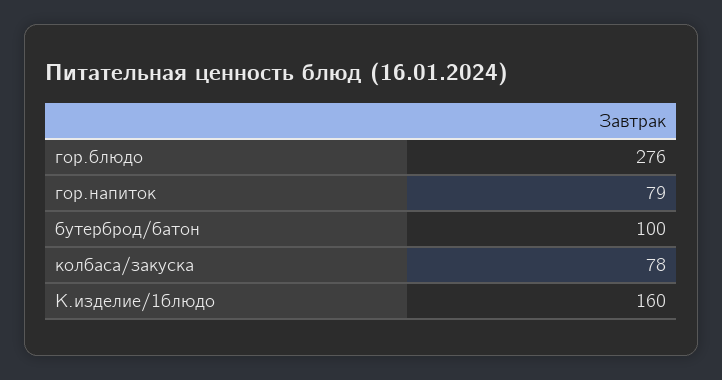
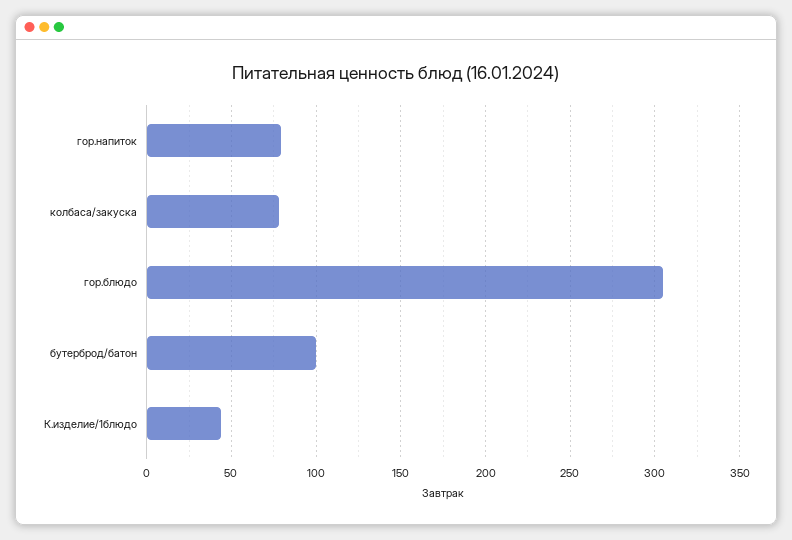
  {
-   "гор.блюдо": 276,
+   "гор.блюдо": 305,
    "гор.напиток": 79,
    "бутерброд/батон": 100,
    "колбаса/закуска": 78,
-   "К.изделие/1блюдо": 160
+   "К.изделие/1блюдо": 45
  }

